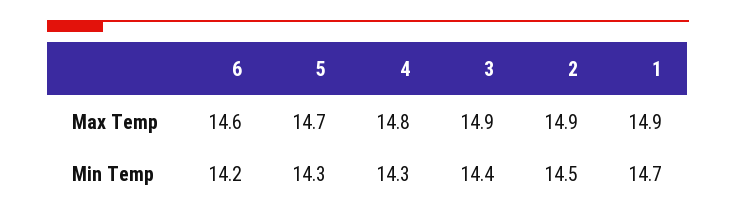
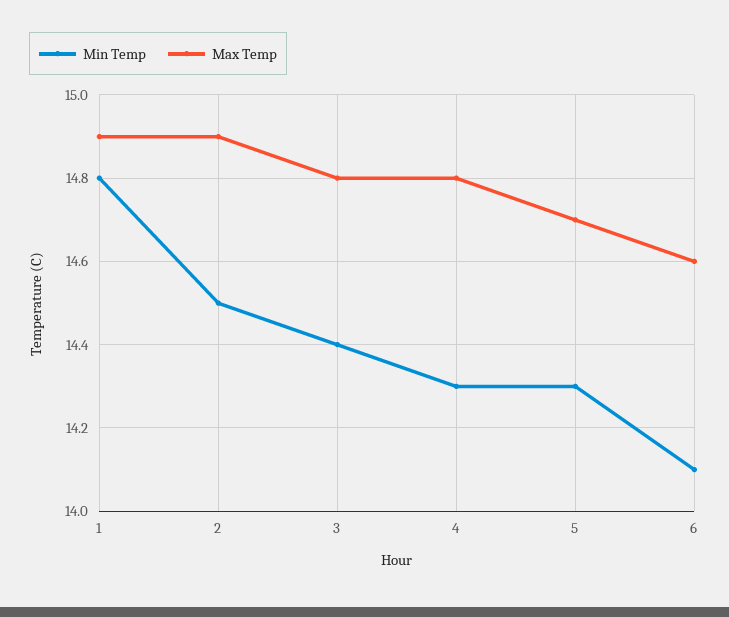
  {
    "Max Temp": {
      "6": 14.6,
      "5": 14.7,
      "4": 14.8,
-     "3": 14.9,
+     "3": 14.8,
      "2": 14.9,
      "1": 14.9
    },
    "Min Temp": {
-     "6": 14.2,
+     "6": 14.1,
      "5": 14.3,
      "4": 14.3,
      "3": 14.4,
      "2": 14.5,
-     "1": 14.7
+     "1": 14.8
    }
  }

